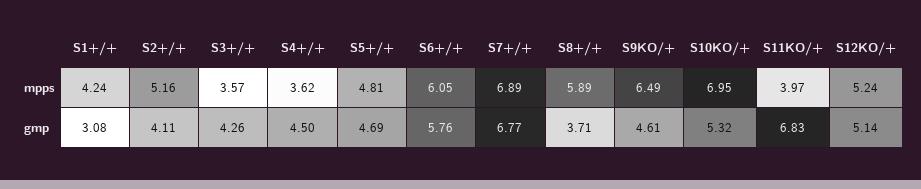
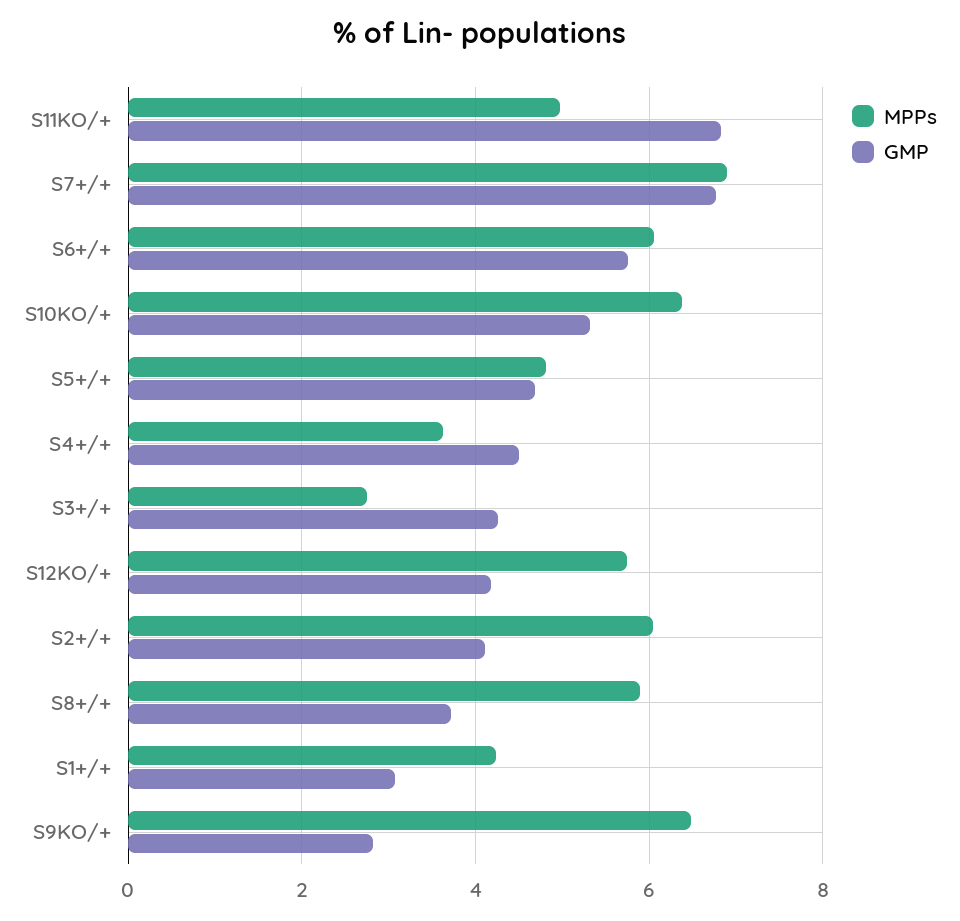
  {
    "mpps": {
      "S1+/+": 4.24,
-     "S2+/+": 5.16,
+     "S2+/+": 6,
-     "S3+/+": 3.57,
+     "S3+/+": 2.8,
      "S4+/+": 3.62,
      "S5+/+": 4.81,
      "S6+/+": 6.05,
      "S7+/+": 6.89,
      "S8+/+": 5.89,
      "S9KO/+": 6.49,
-     "S10KO/+": 6.95,
+     "S10KO/+": 6.4,
-     "S11KO/+": 3.97,
+     "S11KO/+": 5,
-     "S12KO/+": 5.24
+     "S12KO/+": 5.8
    },
    "gmp": {
      "S1+/+": 3.08,
      "S2+/+": 4.11,
      "S3+/+": 4.26,
      "S4+/+": 4.5,
      "S5+/+": 4.69,
      "S6+/+": 5.76,
      "S7+/+": 6.77,
      "S8+/+": 3.71,
-     "S9KO/+": 4.61,
+     "S9KO/+": 2.8,
      "S10KO/+": 5.32,
      "S11KO/+": 6.83,
-     "S12KO/+": 5.14
+     "S12KO/+": 4.2
    }
  }

